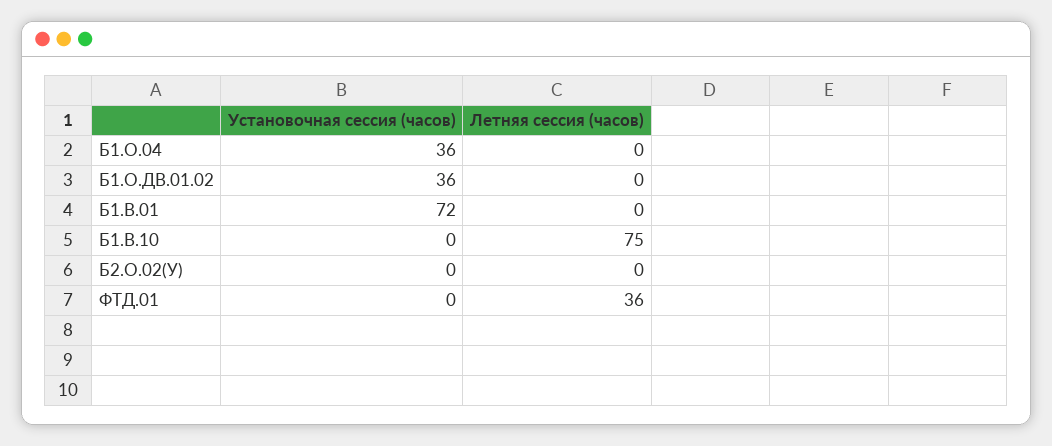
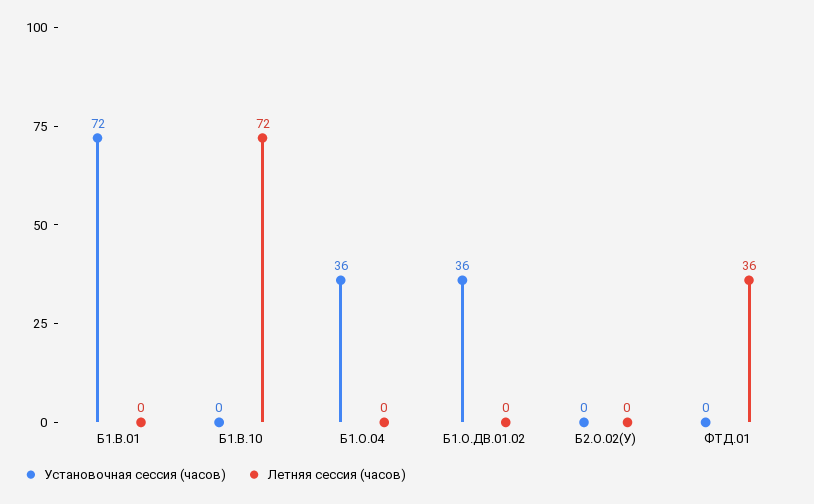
  {
    "Установочная сессия (часов)": {
      "Б1.О.04": 36,
      "Б1.О.ДВ.01.02": 36,
      "Б1.В.01": 72,
      "Б1.В.10": 0,
      "Б2.О.02(У)": 0,
      "ФТД.01": 0
    },
    "Летняя сессия (часов)": {
      "Б1.О.04": 0,
      "Б1.О.ДВ.01.02": 0,
      "Б1.В.01": 0,
-     "Б1.В.10": 75,
+     "Б1.В.10": 72,
      "Б2.О.02(У)": 0,
      "ФТД.01": 36
    }
  }

